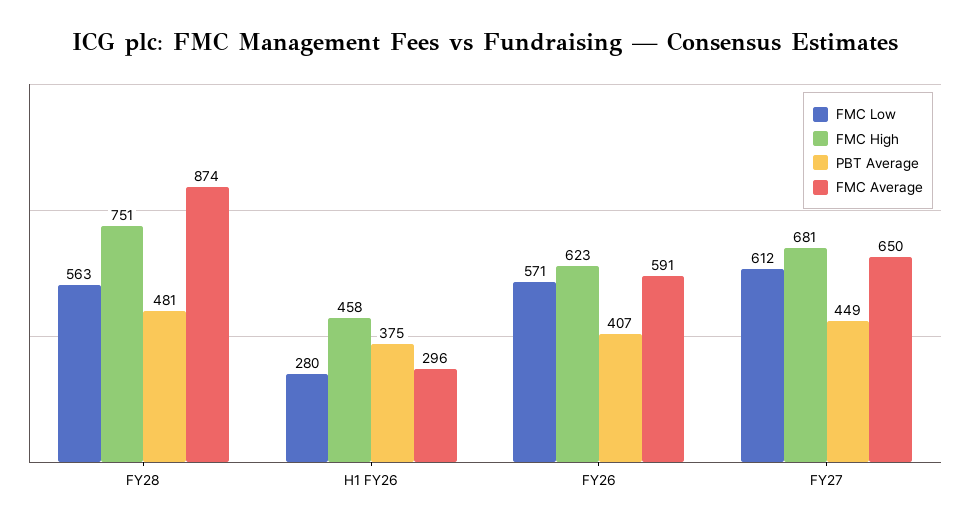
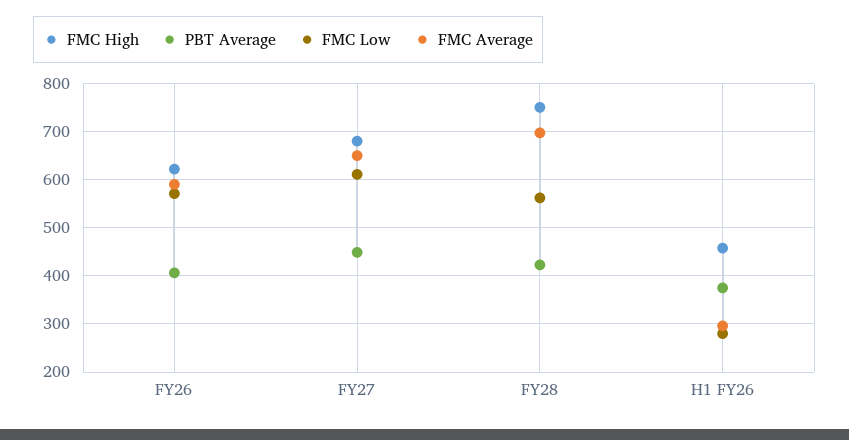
  {
    "FMC Low": {
      "FY28": 563,
      "H1 FY26": 280,
      "FY26": 571,
      "FY27": 612
    },
    "FMC High": {
      "FY28": 751,
      "H1 FY26": 458,
      "FY26": 623,
      "FY27": 681
    },
    "PBT Average": {
-     "FY28": 481,
+     "FY28": 420,
      "H1 FY26": 375,
      "FY26": 407,
      "FY27": 449
    },
    "FMC Average": {
-     "FY28": 874,
+     "FY28": 700,
      "H1 FY26": 296,
      "FY26": 591,
      "FY27": 650
    }
  }

